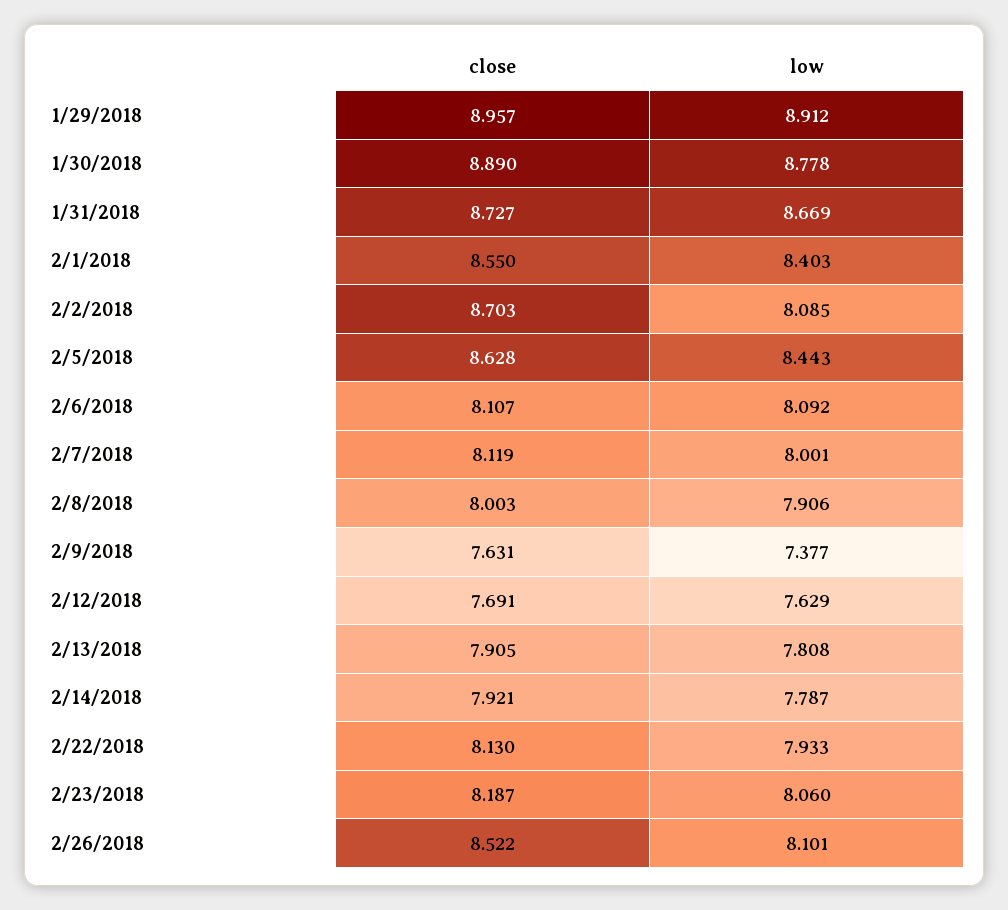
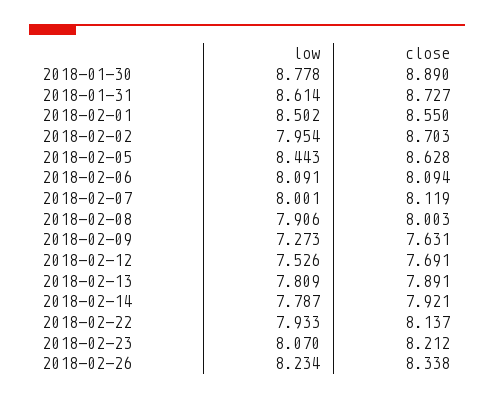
  {
    "close": {
-     "1/29/2018": 8.957,
      "1/30/2018": 8.89,
      "1/31/2018": 8.727,
      "2/1/2018": 8.55,
      "2/2/2018": 8.703,
      "2/5/2018": 8.628,
-     "2/6/2018": 8.107,
+     "2/6/2018": 8.094,
      "2/7/2018": 8.119,
      "2/8/2018": 8.003,
      "2/9/2018": 7.631,
      "2/12/2018": 7.691,
-     "2/13/2018": 7.905,
+     "2/13/2018": 7.891,
      "2/14/2018": 7.921,
-     "2/22/2018": 8.13,
+     "2/22/2018": 8.137,
-     "2/23/2018": 8.187,
+     "2/23/2018": 8.212,
-     "2/26/2018": 8.522
+     "2/26/2018": 8.338
    },
    "low": {
-     "1/29/2018": 8.912,
      "1/30/2018": 8.778,
-     "1/31/2018": 8.669,
+     "1/31/2018": 8.614,
-     "2/1/2018": 8.403,
+     "2/1/2018": 8.502,
-     "2/2/2018": 8.085,
+     "2/2/2018": 7.954,
      "2/5/2018": 8.443,
-     "2/6/2018": 8.092,
+     "2/6/2018": 8.091,
      "2/7/2018": 8.001,
      "2/8/2018": 7.906,
-     "2/9/2018": 7.377,
+     "2/9/2018": 7.273,
-     "2/12/2018": 7.629,
+     "2/12/2018": 7.526,
-     "2/13/2018": 7.808,
+     "2/13/2018": 7.809,
      "2/14/2018": 7.787,
      "2/22/2018": 7.933,
-     "2/23/2018": 8.06,
+     "2/23/2018": 8.07,
-     "2/26/2018": 8.101
+     "2/26/2018": 8.234
    }
  }

